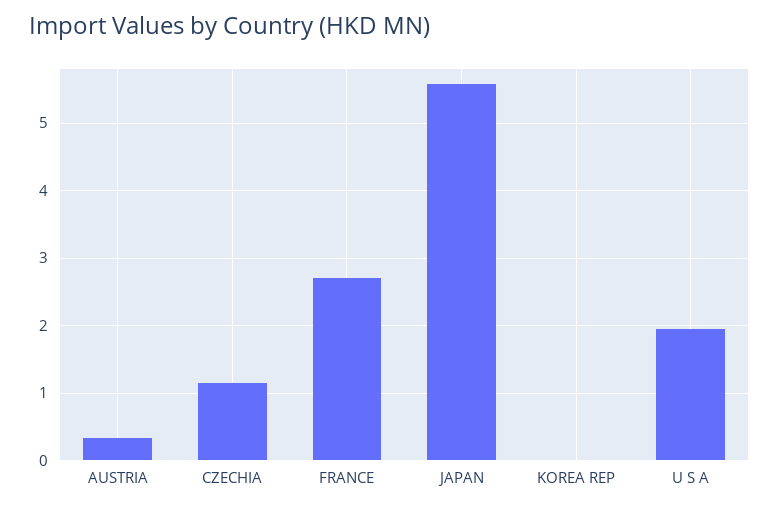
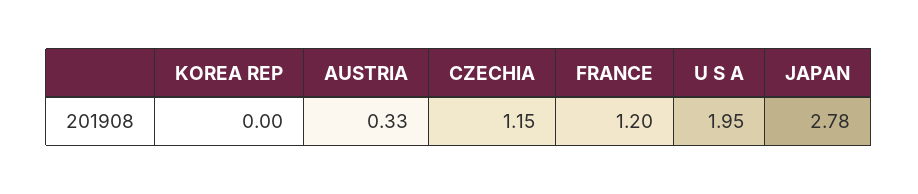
  {
    "AUSTRIA": 0.33,
    "CZECHIA": 1.15,
-   "FRANCE": 2.7,
+   "FRANCE": 1.2,
-   "JAPAN": 5.6,
+   "JAPAN": 2.78,
    "KOREA REP": 0,
    "U S A": 1.95
  }

